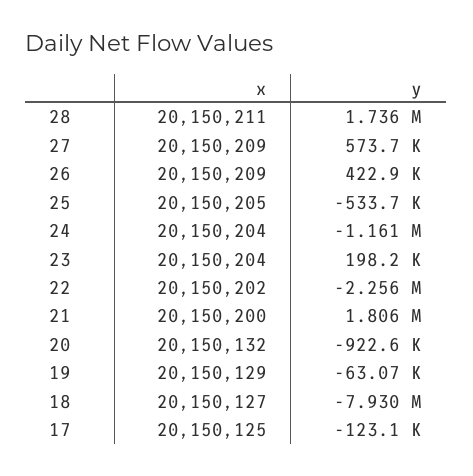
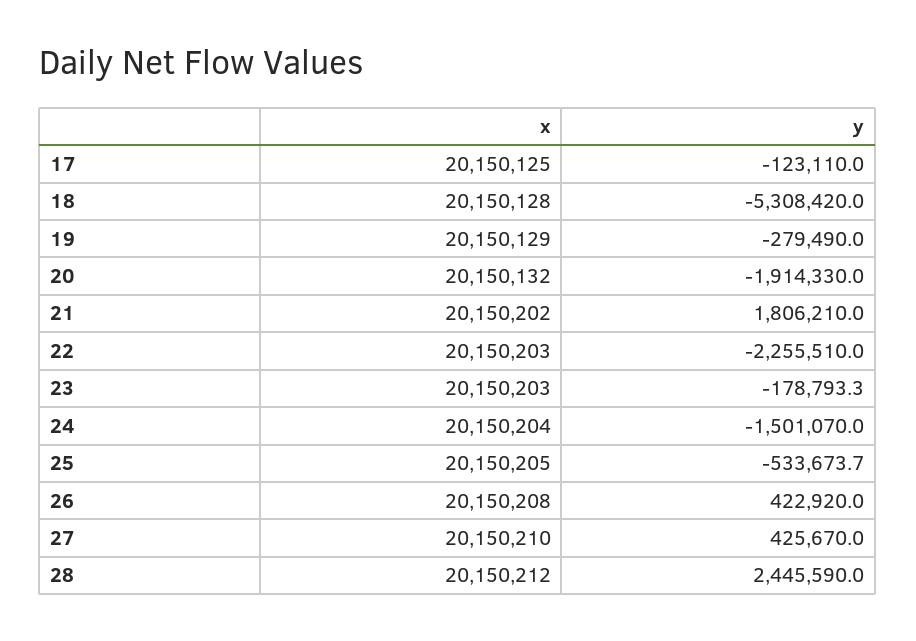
  {
    "x": {
-     "28": 20150211,
+     "28": 20150212,
-     "27": 20150209,
+     "27": 20150210,
-     "26": 20150209,
+     "26": 20150208,
      "25": 20150205,
      "24": 20150204,
-     "23": 20150204,
+     "23": 20150203,
-     "22": 20150202,
+     "22": 20150203,
-     "21": 20150200,
+     "21": 20150202,
      "20": 20150132,
      "19": 20150129,
-     "18": 20150127,
+     "18": 20150128,
      "17": 20150125
    },
    "y": {
-     "28": 1736000,
+     "28": 2445590,
-     "27": 573700,
+     "27": 425670,
      "26": 422920,
      "25": -533673.7,
-     "24": -1161000,
+     "24": -1501070,
-     "23": 198200,
+     "23": -178793.3,
      "22": -2255510,
      "21": 1806210,
-     "20": -922600,
+     "20": -1914330,
-     "19": -63070,
+     "19": -279490,
-     "18": -7930000,
+     "18": -5308420,
      "17": -123110
    }
  }

